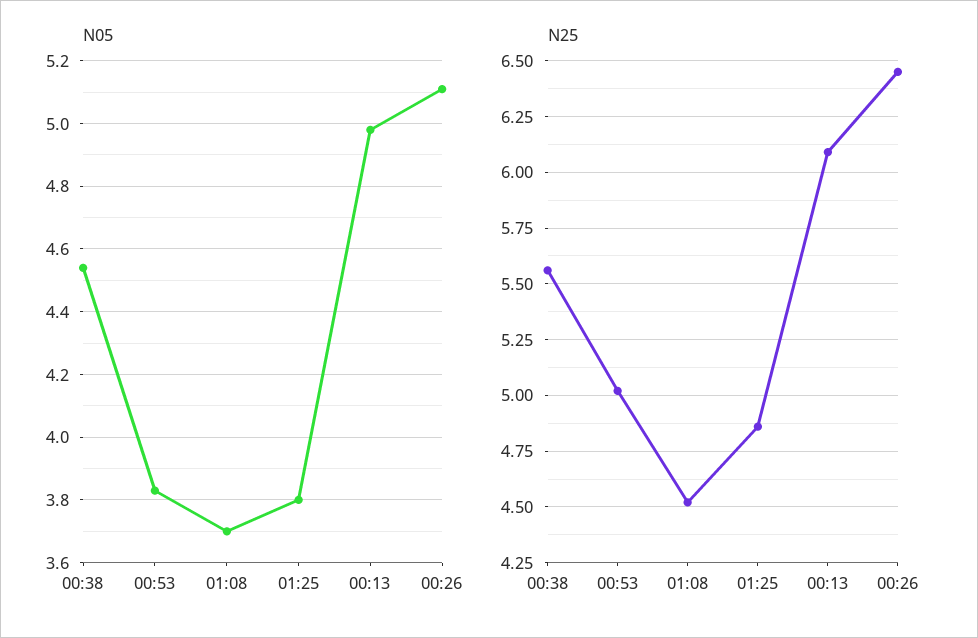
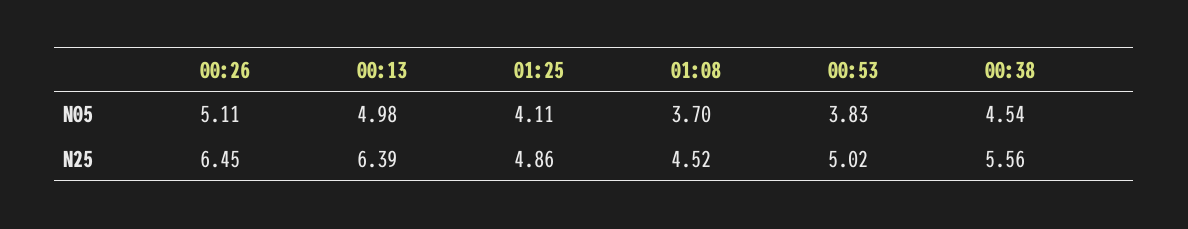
  {
    "N05": {
      "00:38": 4.54,
      "00:53": 3.83,
      "01:08": 3.7,
-     "01:25": 3.8,
+     "01:25": 4.11,
      "00:13": 4.98,
      "00:26": 5.11
    },
    "N25": {
      "00:38": 5.56,
      "00:53": 5.02,
      "01:08": 4.52,
      "01:25": 4.86,
-     "00:13": 6.1,
+     "00:13": 6.39,
      "00:26": 6.45
    }
  }

